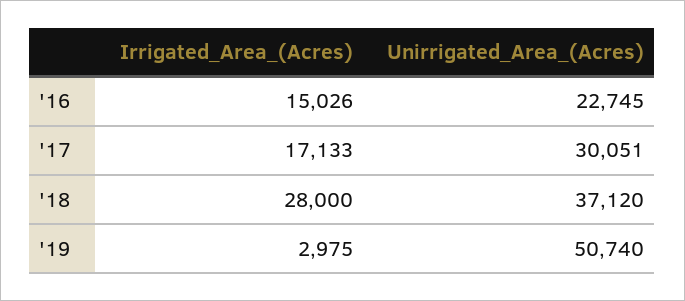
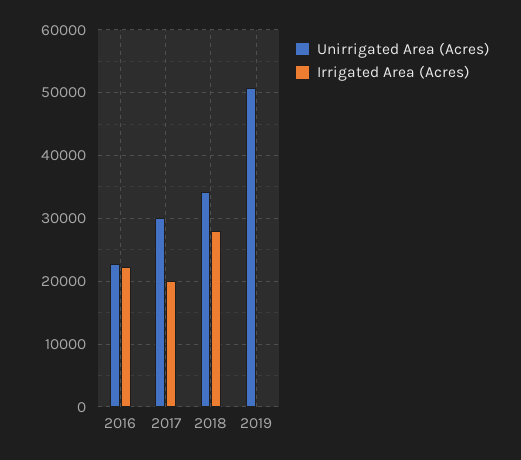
  {
    "Irrigated_Area_(Acres)": {
-     "'16": 15026,
+     "'16": 22000,
-     "'17": 17133,
+     "'17": 20000,
      "'18": 28000,
-     "'19": 2975
+     "'19": 0
    },
    "Unirrigated_Area_(Acres)": {
      "'16": 22745,
      "'17": 30051,
-     "'18": 37120,
+     "'18": 34000,
      "'19": 50740
    }
  }

